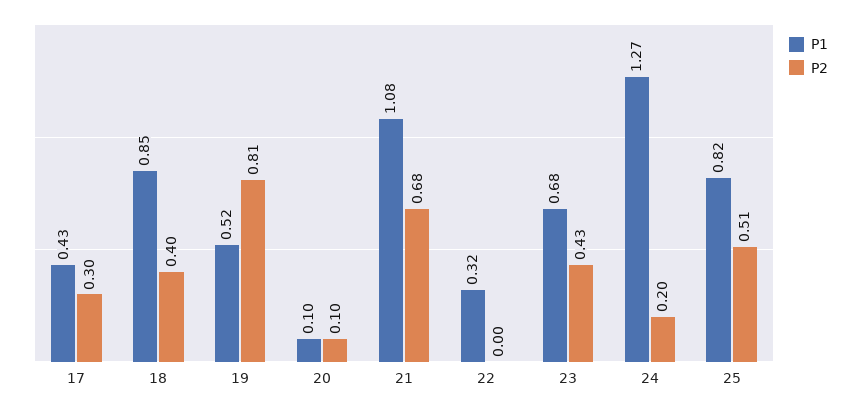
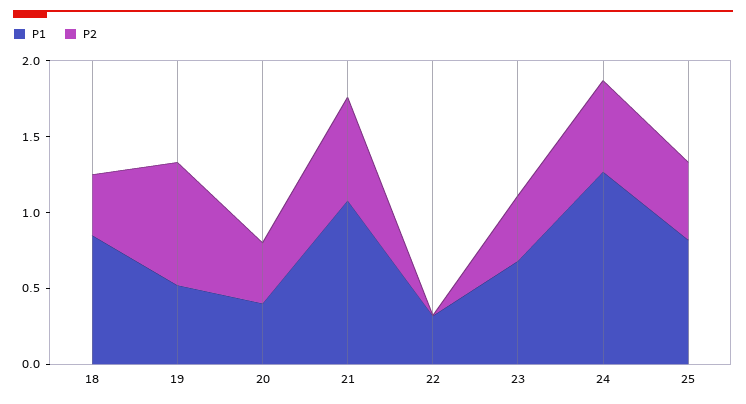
  {
    "P1": {
-     "17": 0.43,
      "18": 0.85,
      "19": 0.52,
-     "20": 0.1,
+     "20": 0.4,
      "21": 1.08,
      "22": 0.32,
      "23": 0.68,
      "24": 1.27,
      "25": 0.82
    },
    "P2": {
-     "17": 0.3,
      "18": 0.4,
      "19": 0.81,
-     "20": 0.1,
+     "20": 0.4,
      "21": 0.68,
      "22": 0,
      "23": 0.43,
-     "24": 0.2,
+     "24": 0.6,
      "25": 0.51
    }
  }

